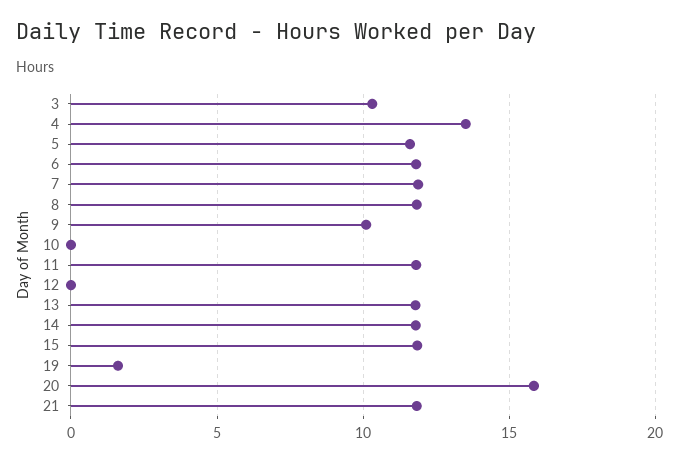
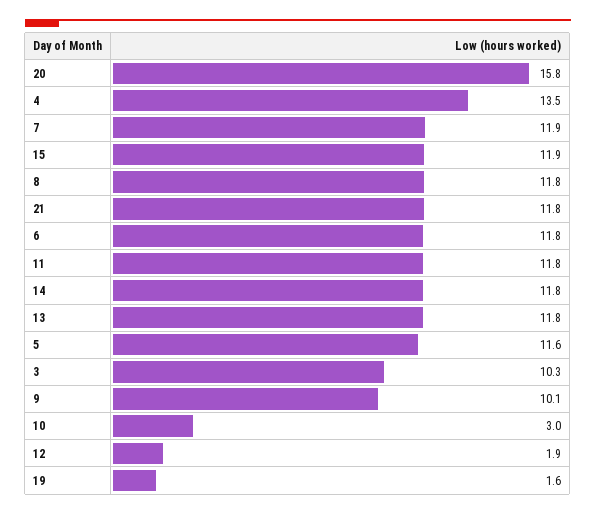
  {
    "3": 10.3,
    "4": 13.5,
    "5": 11.6,
    "6": 11.8,
    "7": 11.9,
    "8": 11.8,
    "9": 10.1,
-   "10": 0,
+   "10": 3,
    "11": 11.8,
-   "12": 0,
+   "12": 1.9,
    "13": 11.8,
    "14": 11.8,
    "15": 11.9,
    "19": 1.6,
    "20": 15.8,
    "21": 11.8
  }

